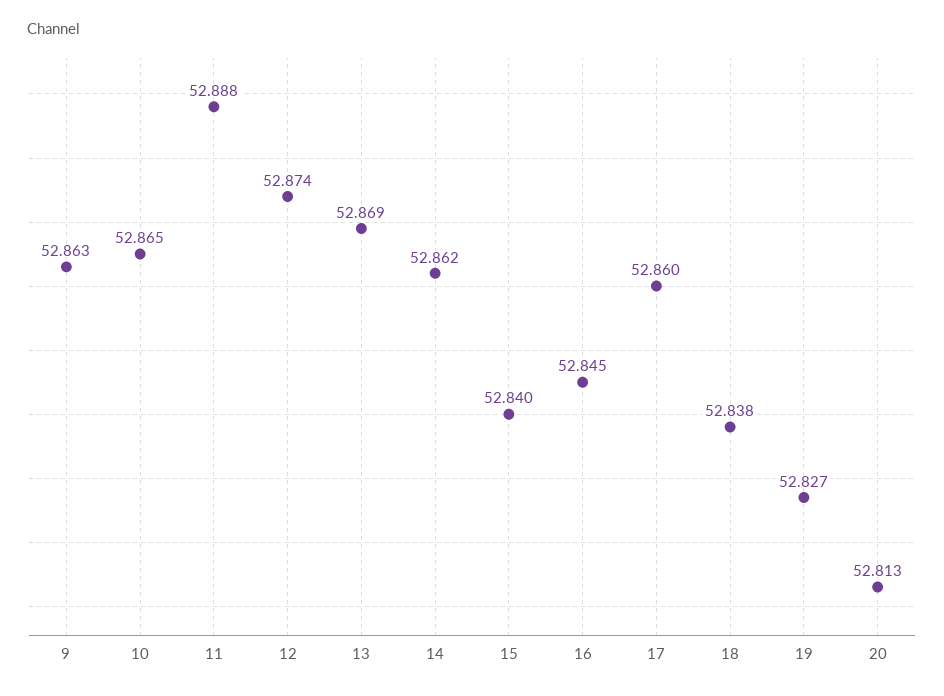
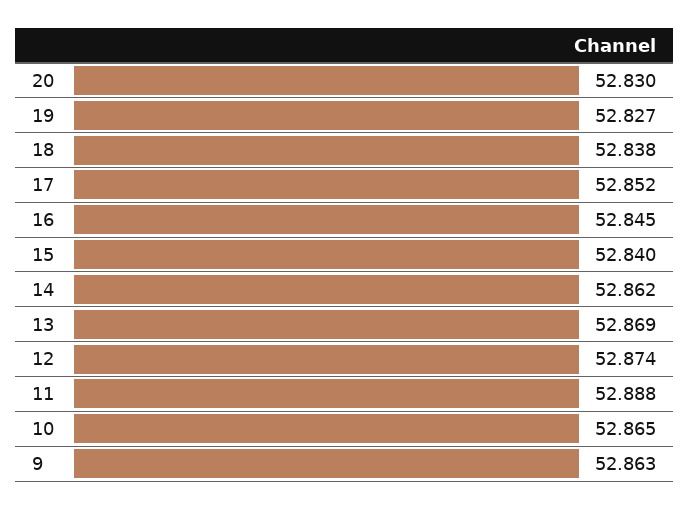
  {
    "9": 52.863,
    "10": 52.865,
    "11": 52.888,
    "12": 52.874,
    "13": 52.869,
    "14": 52.862,
    "15": 52.84,
    "16": 52.845,
-   "17": 52.86,
+   "17": 52.852,
    "18": 52.838,
    "19": 52.827,
-   "20": 52.813
+   "20": 52.83
  }

